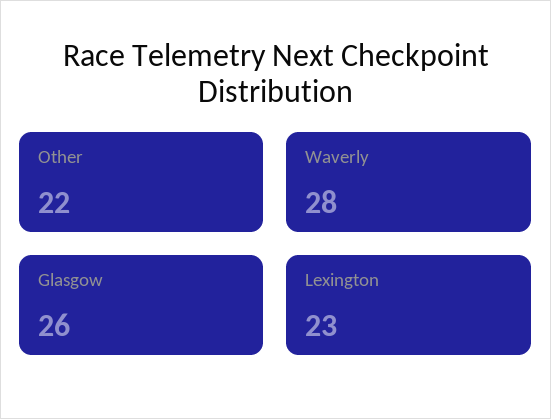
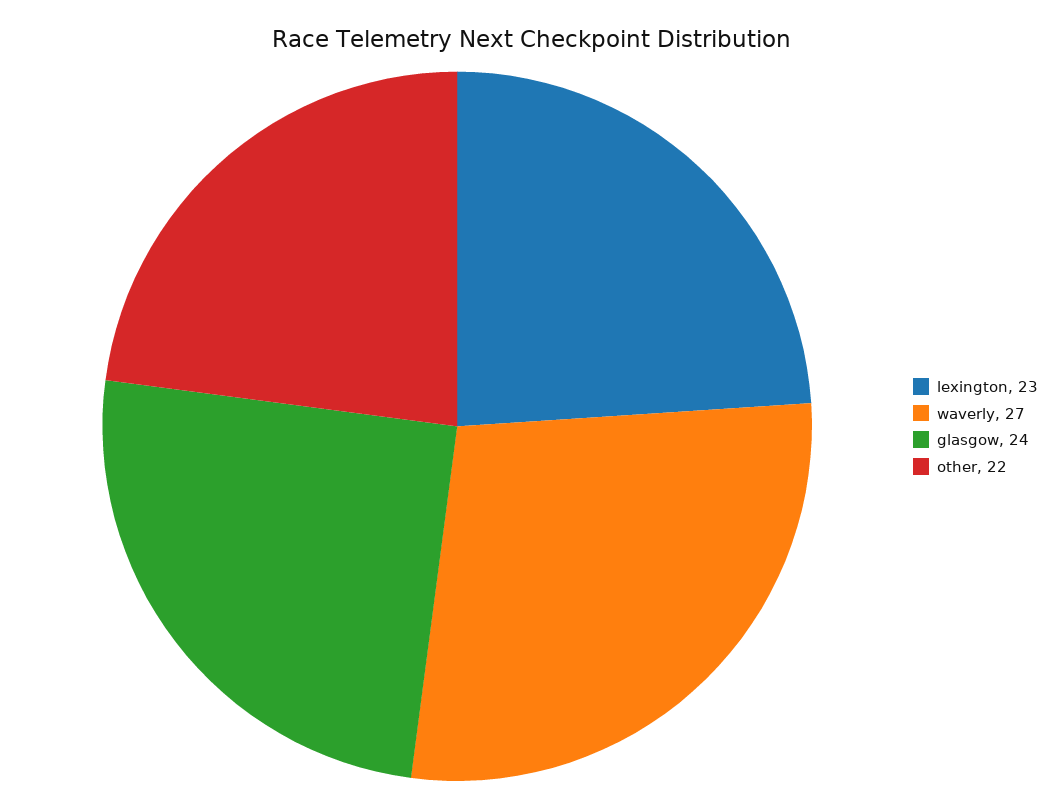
  {
    "Other": 22,
-   "Waverly": 28,
+   "Waverly": 27,
-   "Glasgow": 26,
+   "Glasgow": 24,
    "Lexington": 23
  }

